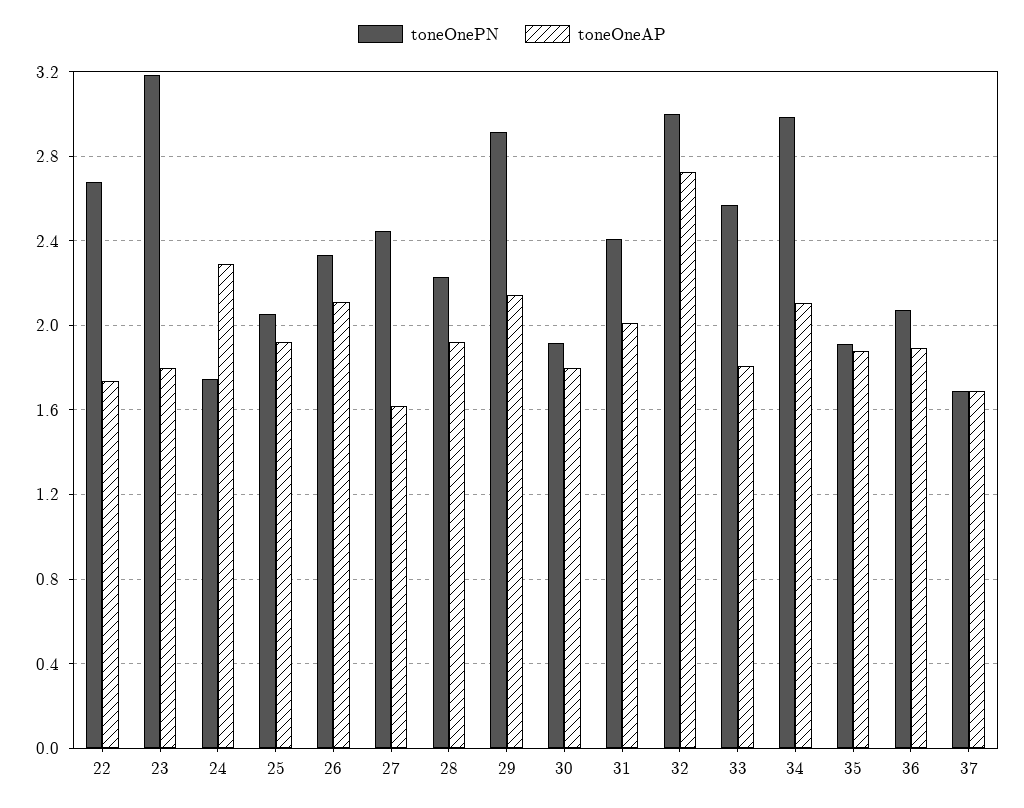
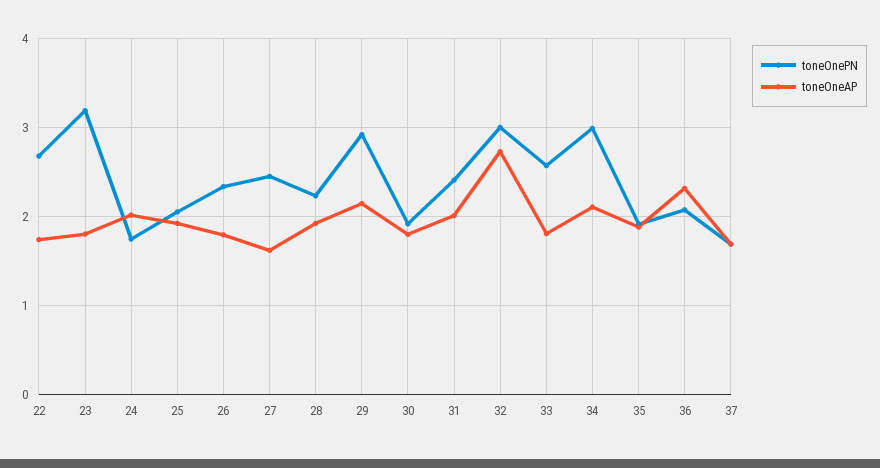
  {
    "toneOnePN": {
      "22": 2.7,
      "23": 3.2,
      "24": 1.75,
      "25": 2.05,
      "26": 2.35,
      "27": 2.45,
      "28": 2.25,
      "29": 2.9,
      "30": 1.9,
      "31": 2.4,
      "32": 3,
      "33": 2.55,
      "34": 3,
      "35": 1.9,
      "36": 2.05,
      "37": 1.7
    },
    "toneOneAP": {
      "22": 1.75,
      "23": 1.8,
-     "24": 2.3,
+     "24": 2,
      "25": 1.9,
-     "26": 2.1,
+     "26": 1.8,
      "27": 1.6,
      "28": 1.9,
      "29": 2.15,
      "30": 1.8,
      "31": 2,
      "32": 2.75,
      "33": 1.8,
      "34": 2.1,
      "35": 1.9,
-     "36": 1.9,
+     "36": 2.3,
      "37": 1.7
    }
  }

